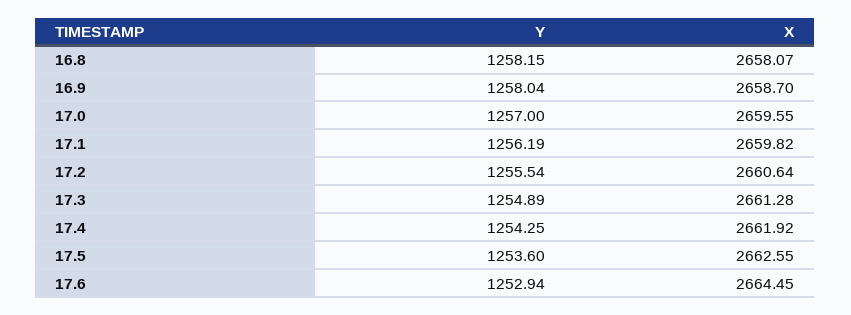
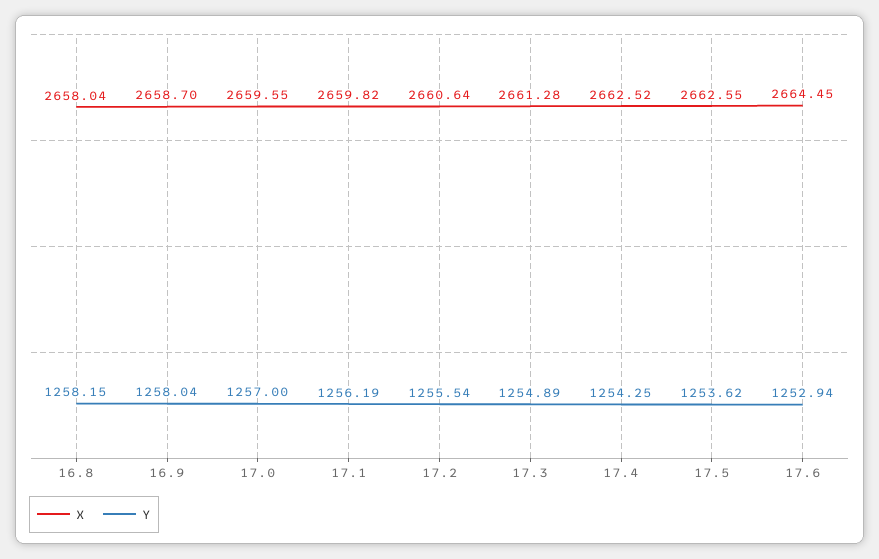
  {
    "Y": {
      "16.8": 1258.15,
      "16.9": 1258.04,
      "17.0": 1257,
      "17.1": 1256.19,
      "17.2": 1255.54,
      "17.3": 1254.89,
      "17.4": 1254.25,
-     "17.5": 1253.6,
+     "17.5": 1253.62,
      "17.6": 1252.94
    },
    "X": {
-     "16.8": 2658.07,
+     "16.8": 2658.04,
      "16.9": 2658.7,
      "17.0": 2659.55,
      "17.1": 2659.82,
      "17.2": 2660.64,
      "17.3": 2661.28,
-     "17.4": 2661.92,
+     "17.4": 2662.52,
      "17.5": 2662.55,
      "17.6": 2664.45
    }
  }

